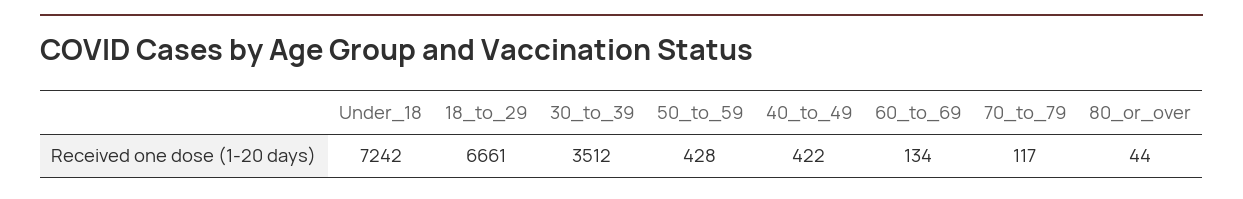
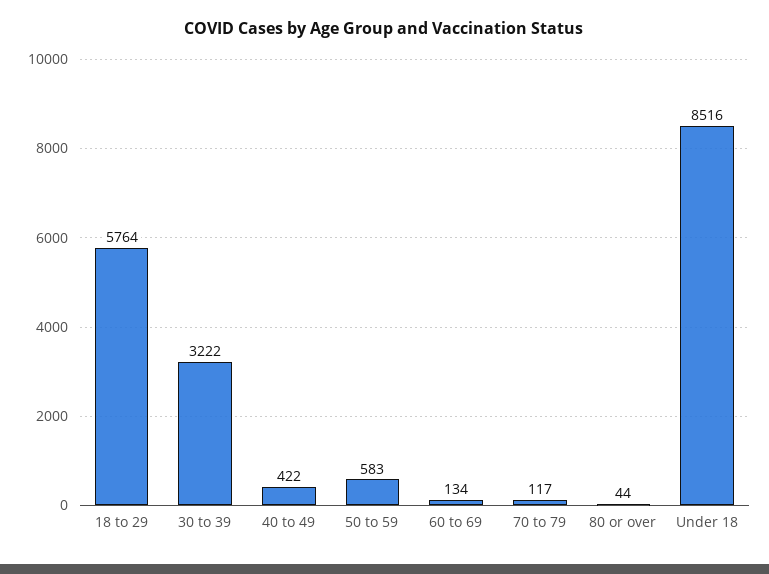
  {
-   "Under_18": 7242,
+   "Under_18": 8516,
-   "18_to_29": 6661,
+   "18_to_29": 5764,
-   "30_to_39": 3512,
+   "30_to_39": 3222,
-   "50_to_59": 428,
+   "50_to_59": 583,
    "40_to_49": 422,
    "60_to_69": 134,
    "70_to_79": 117,
    "80_or_over": 44
  }

